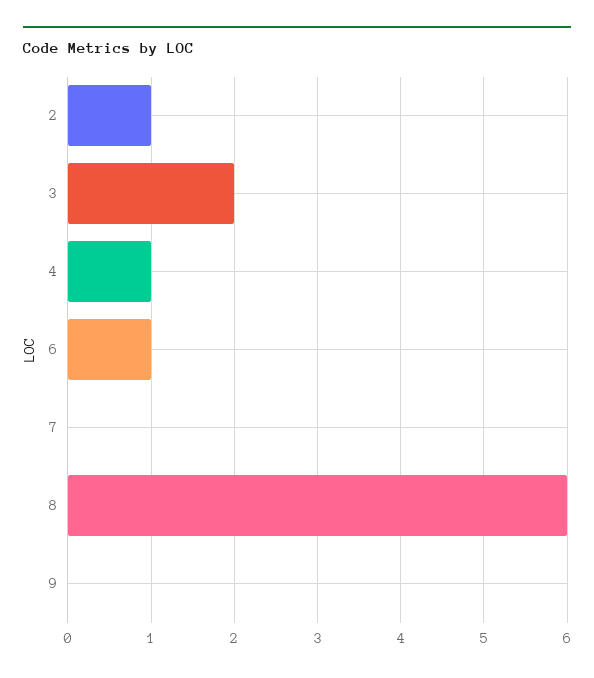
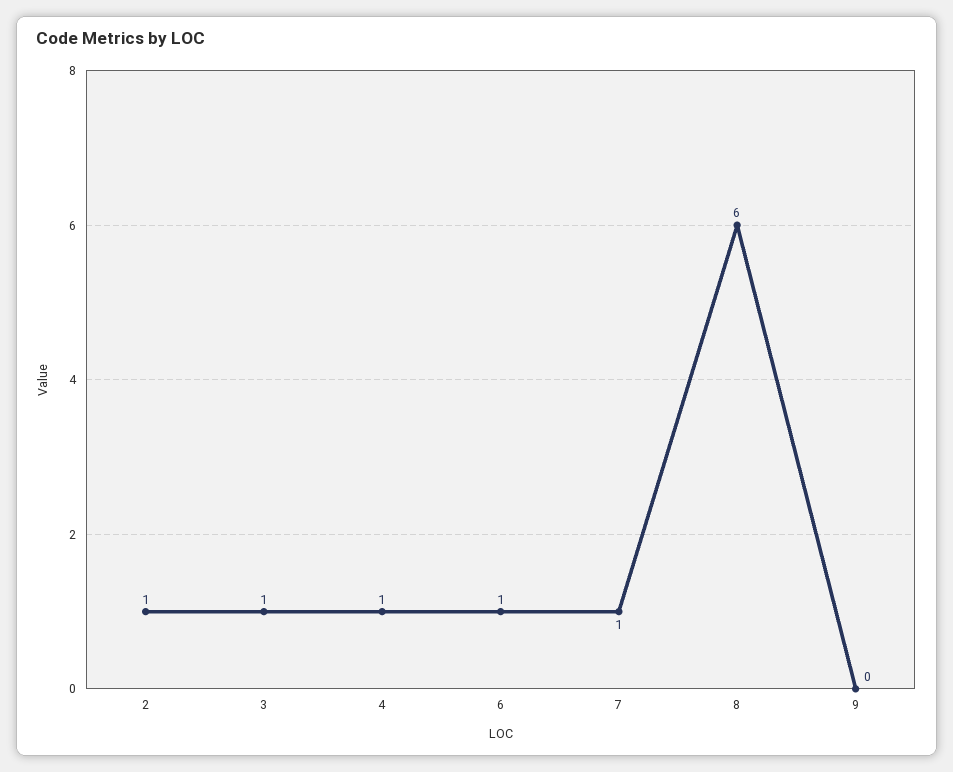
  {
    "2": 1,
-   "3": 2,
+   "3": 1,
    "4": 1,
    "6": 1,
-   "7": 0,
+   "7": 1,
    "8": 6,
    "9": 0
  }

